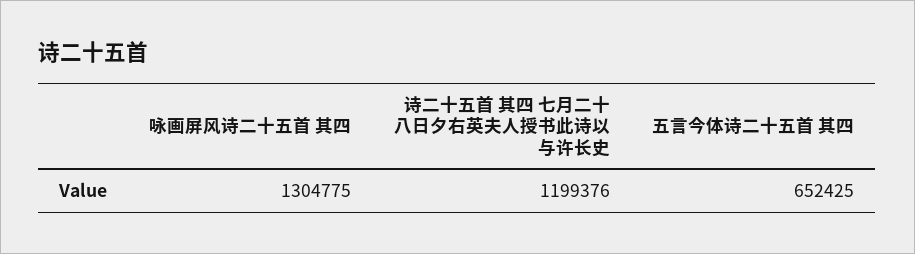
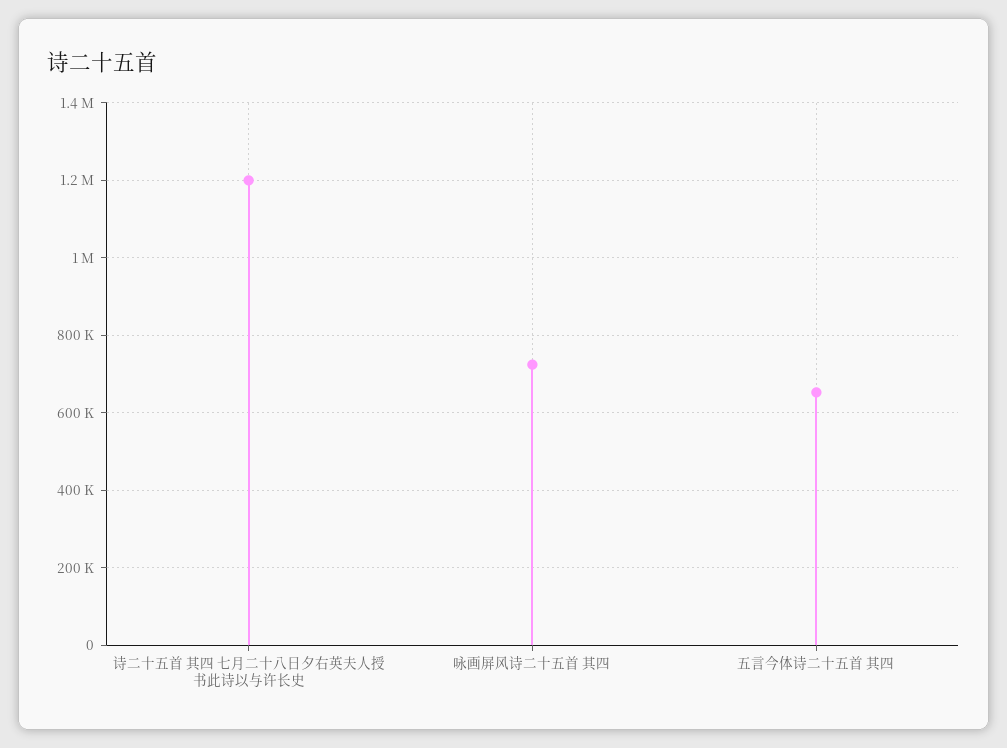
  {
-   "咏画屏风诗二十五首 其四": 1304775,
+   "咏画屏风诗二十五首 其四": 720000,
    "诗二十五首 其四 七月二十八日夕右英夫人授书此诗以与许长史": 1199376,
    "五言今体诗二十五首 其四": 652425
  }

